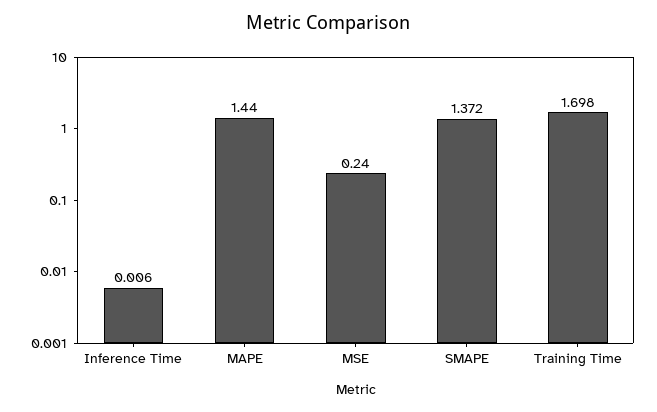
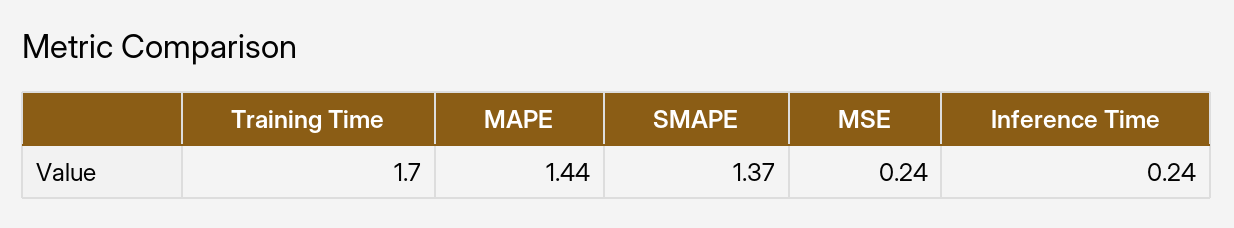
  {
-   "Inference Time": 0.006,
+   "Inference Time": 0.24,
    "MAPE": 1.44,
    "MSE": 0.24,
    "SMAPE": 1.372,
    "Training Time": 1.698
  }

